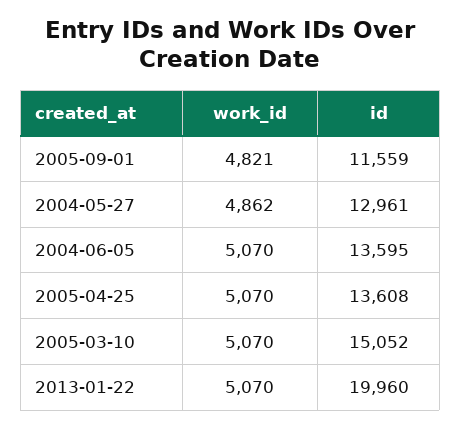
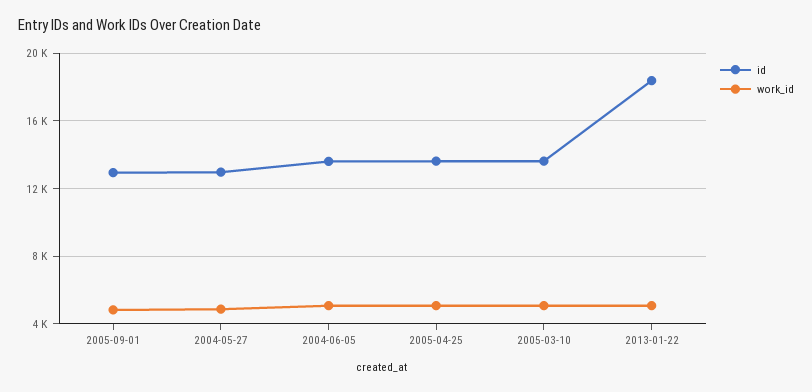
  {
    "work_id": {
      "2005-09-01": 4821,
      "2004-05-27": 4862,
      "2004-06-05": 5070,
      "2005-04-25": 5070,
      "2005-03-10": 5070,
      "2013-01-22": 5070
    },
    "id": {
-     "2005-09-01": 11559,
+     "2005-09-01": 13000,
      "2004-05-27": 12961,
      "2004-06-05": 13595,
      "2005-04-25": 13608,
-     "2005-03-10": 15052,
+     "2005-03-10": 13500,
-     "2013-01-22": 19960
+     "2013-01-22": 18500
    }
  }

